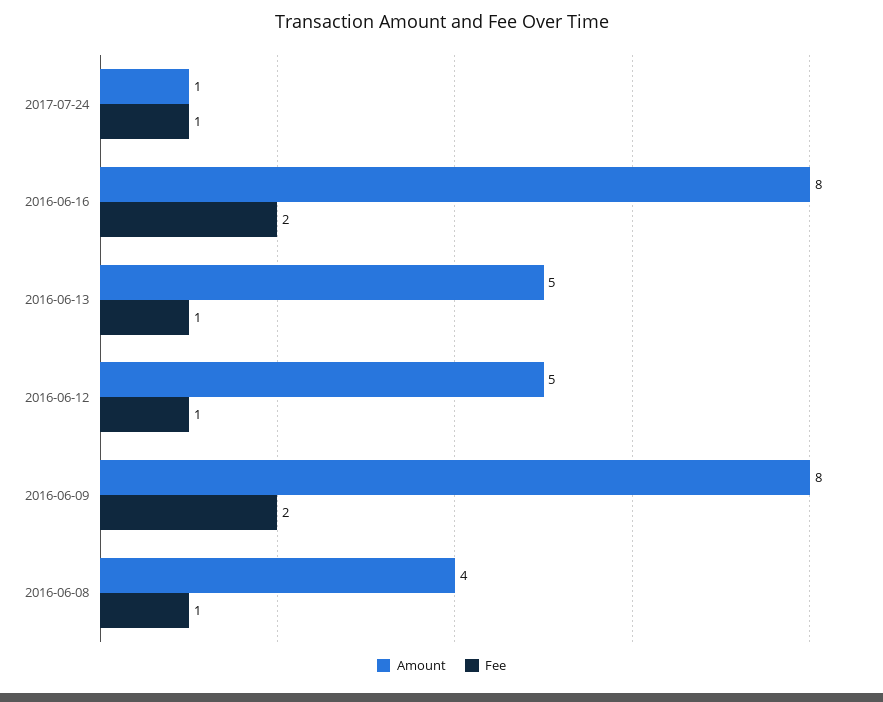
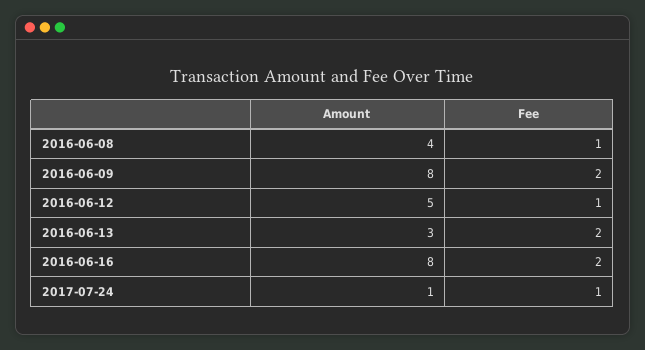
  {
    "Amount": {
      "2017-07-24": 1,
      "2016-06-16": 8,
-     "2016-06-13": 5,
+     "2016-06-13": 3,
      "2016-06-12": 5,
      "2016-06-09": 8,
      "2016-06-08": 4
    },
    "Fee": {
      "2017-07-24": 1,
      "2016-06-16": 2,
-     "2016-06-13": 1,
+     "2016-06-13": 2,
      "2016-06-12": 1,
      "2016-06-09": 2,
      "2016-06-08": 1
    }
  }

